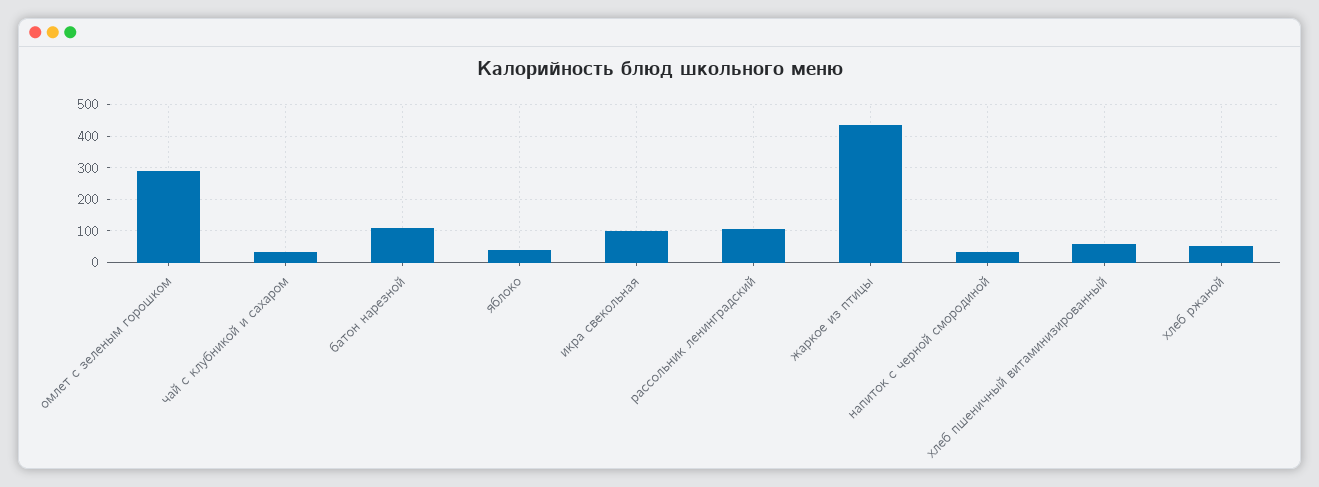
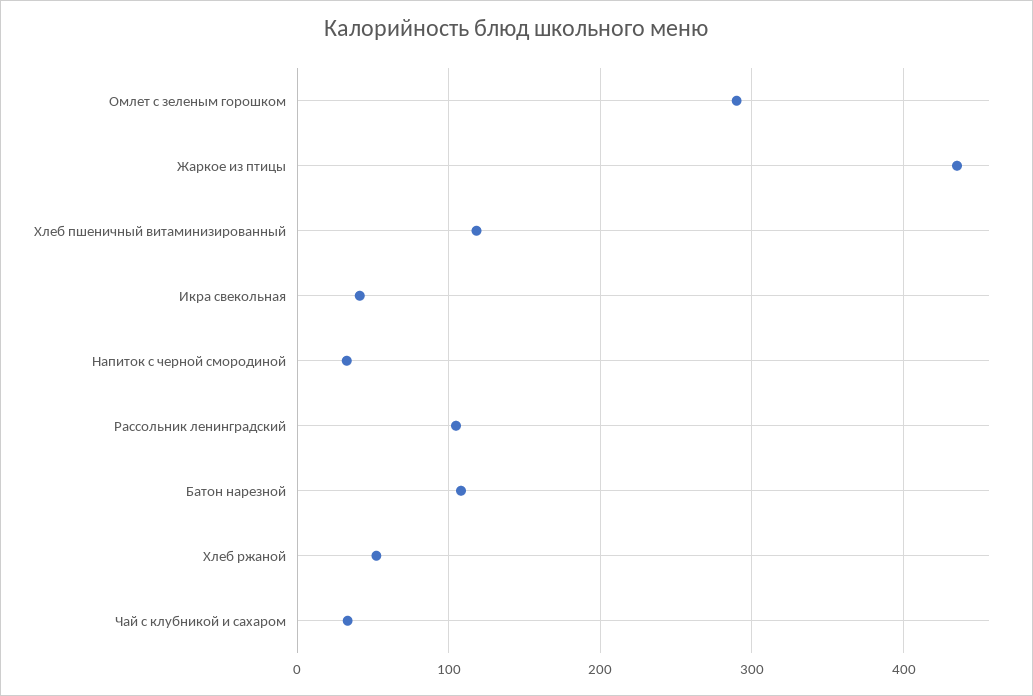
  {
    "омлет с зеленым горошком": 290,
    "чай с клубникой и сахаром": 30,
    "батон нарезной": 110,
-   "яблоко": 40,
-   "икра свекольная": 100,
+   "икра свекольная": 40,
    "рассольник ленинградский": 100,
    "жаркое из птицы": 440,
    "напиток с черной смородиной": 30,
-   "хлеб пшеничный витаминизированный": 60,
+   "хлеб пшеничный витаминизированный": 120,
    "хлеб ржаной": 50
  }

